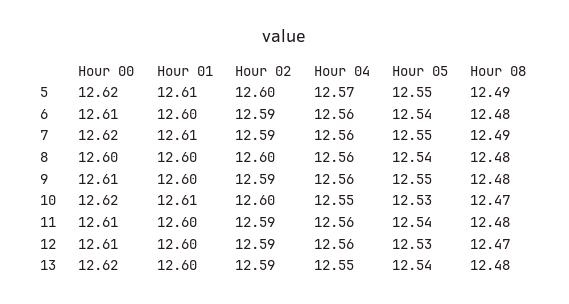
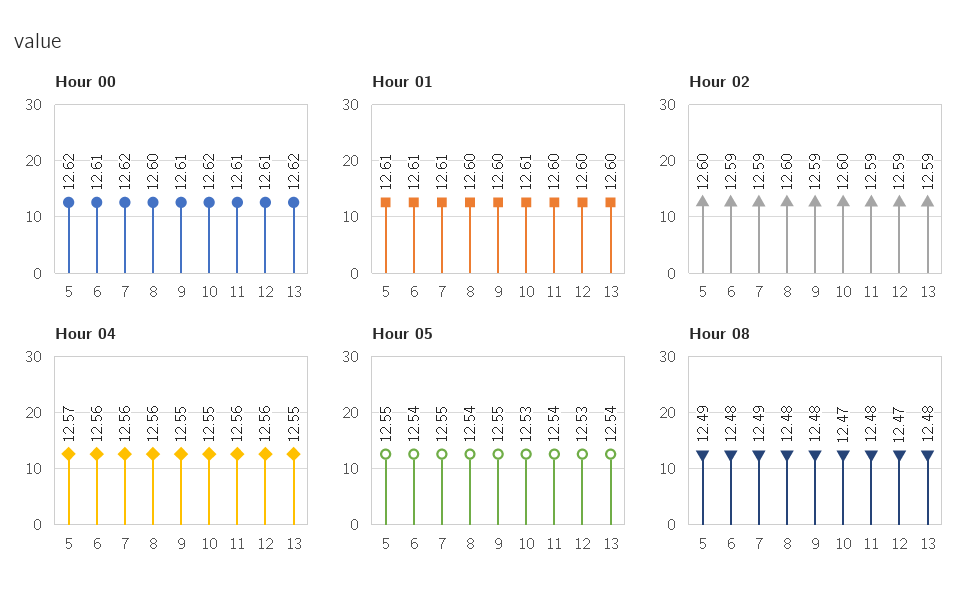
  {
    "Hour 00": {
      "5": 12.62,
      "6": 12.61,
      "7": 12.62,
      "8": 12.6,
      "9": 12.61,
      "10": 12.62,
      "11": 12.61,
      "12": 12.61,
      "13": 12.62
    },
    "Hour 01": {
      "5": 12.61,
-     "6": 12.6,
+     "6": 12.61,
      "7": 12.61,
      "8": 12.6,
      "9": 12.6,
      "10": 12.61,
      "11": 12.6,
      "12": 12.6,
      "13": 12.6
    },
    "Hour 02": {
      "5": 12.6,
      "6": 12.59,
      "7": 12.59,
      "8": 12.6,
      "9": 12.59,
      "10": 12.6,
      "11": 12.59,
      "12": 12.59,
      "13": 12.59
    },
    "Hour 04": {
      "5": 12.57,
      "6": 12.56,
      "7": 12.56,
      "8": 12.56,
-     "9": 12.56,
+     "9": 12.55,
      "10": 12.55,
      "11": 12.56,
      "12": 12.56,
      "13": 12.55
    },
    "Hour 05": {
      "5": 12.55,
      "6": 12.54,
      "7": 12.55,
      "8": 12.54,
      "9": 12.55,
      "10": 12.53,
      "11": 12.54,
      "12": 12.53,
      "13": 12.54
    },
    "Hour 08": {
      "5": 12.49,
      "6": 12.48,
      "7": 12.49,
      "8": 12.48,
      "9": 12.48,
      "10": 12.47,
      "11": 12.48,
      "12": 12.47,
      "13": 12.48
    }
  }

